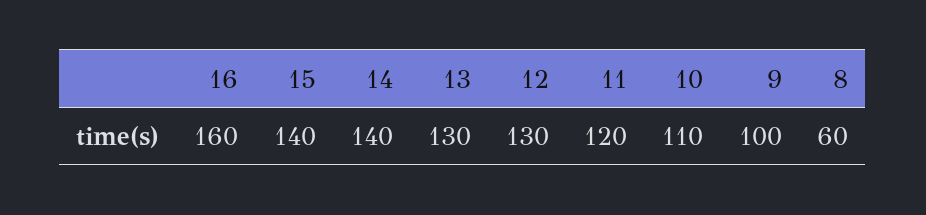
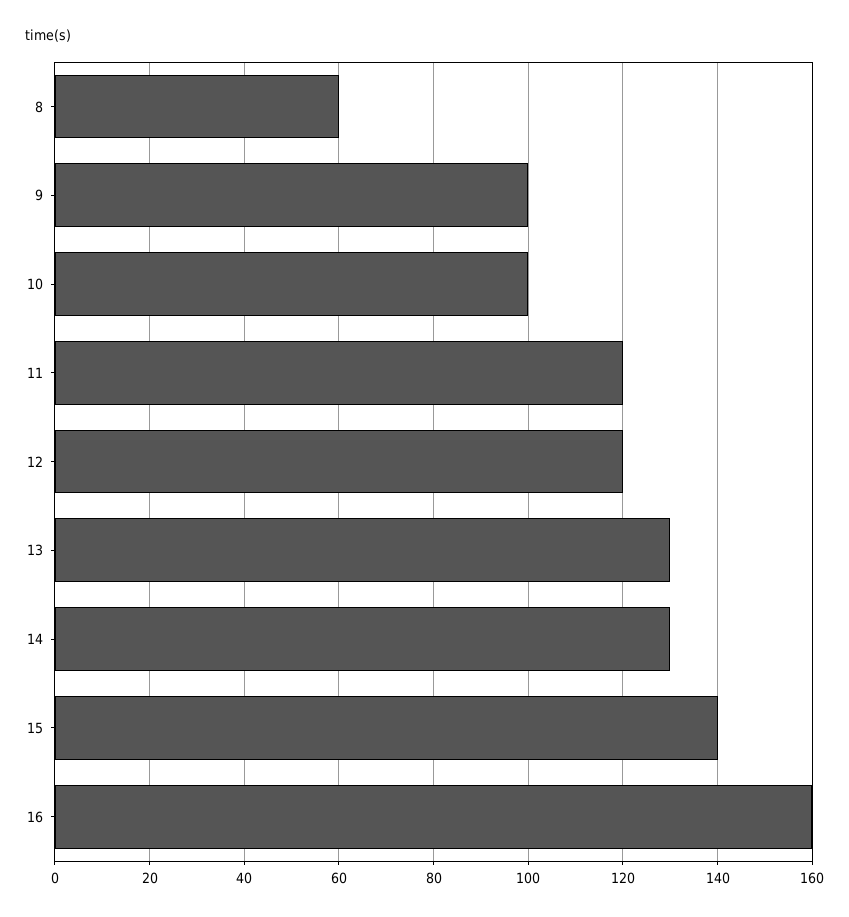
  {
    "16": 160,
    "15": 140,
-   "14": 140,
+   "14": 130,
    "13": 130,
-   "12": 130,
+   "12": 120,
    "11": 120,
-   "10": 110,
+   "10": 100,
    "9": 100,
    "8": 60
  }

